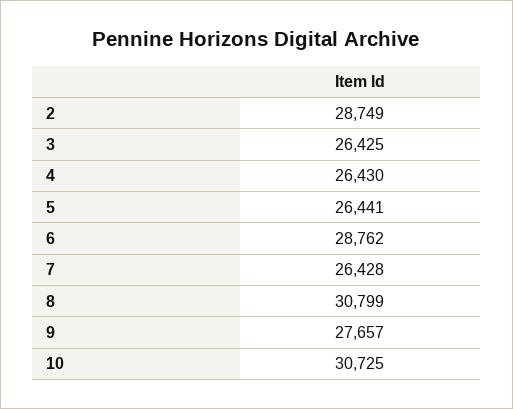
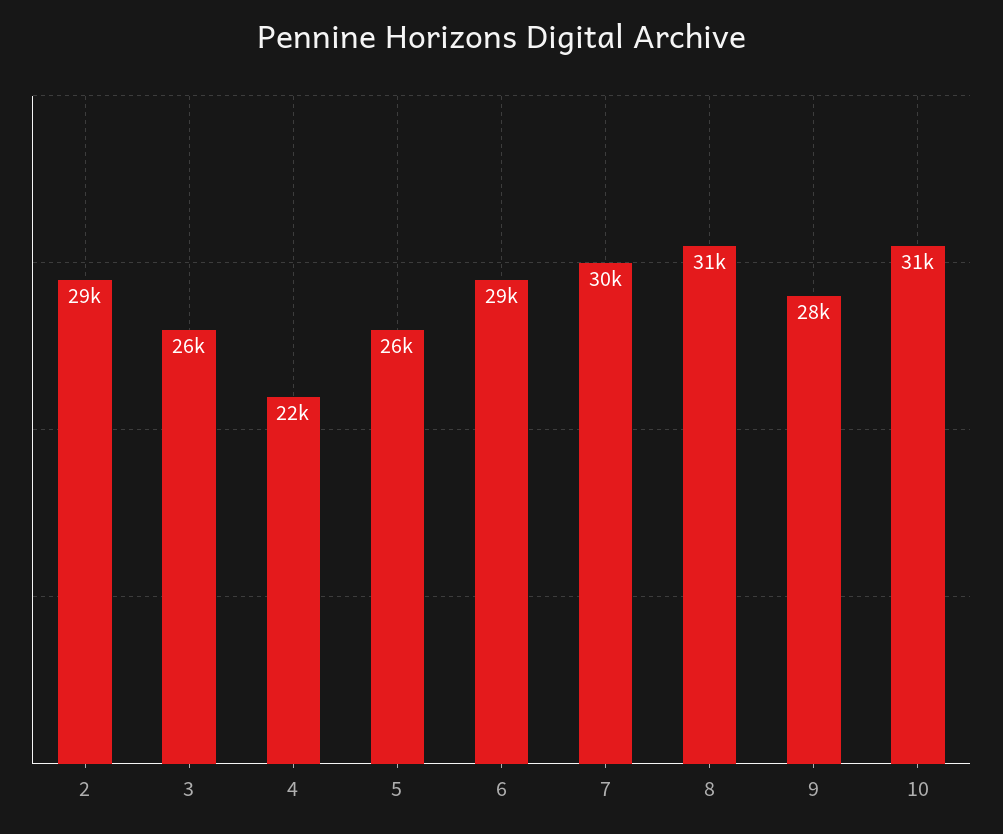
  {
    "2": 28749,
    "3": 26425,
-   "4": 26430,
+   "4": 22000,
    "5": 26441,
    "6": 28762,
-   "7": 26428,
+   "7": 30000,
    "8": 30799,
    "9": 27657,
    "10": 30725
  }

